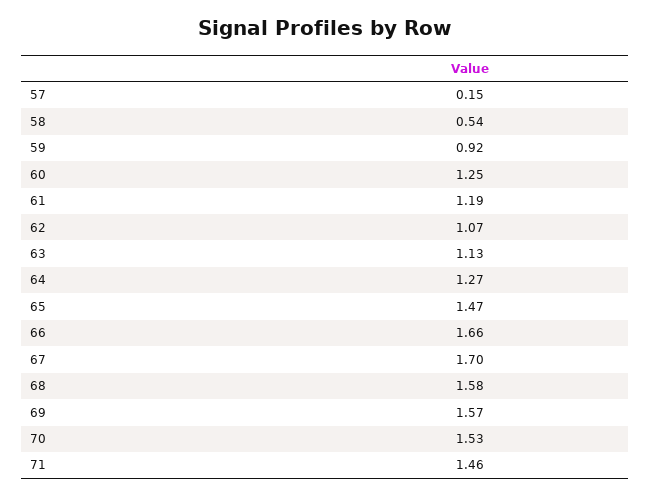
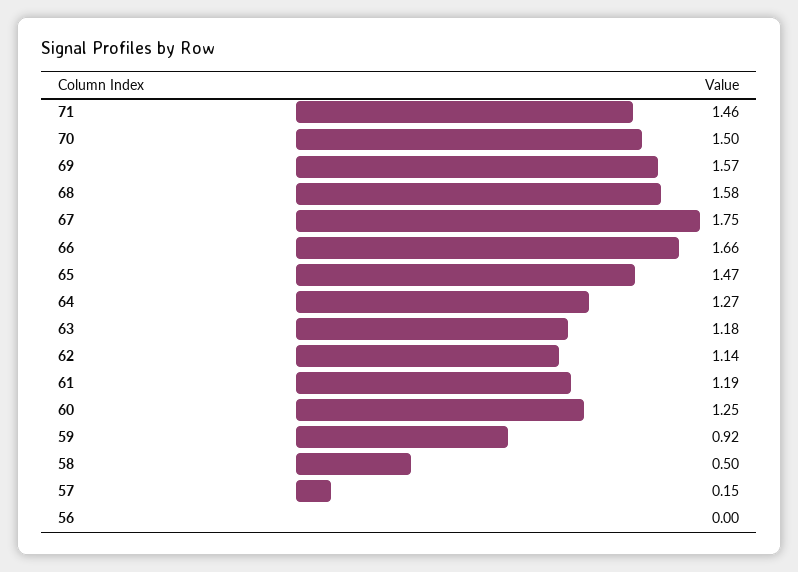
  {
    "57": 0.15,
-   "58": 0.54,
+   "58": 0.5,
    "59": 0.92,
    "60": 1.25,
    "61": 1.19,
-   "62": 1.07,
+   "62": 1.14,
-   "63": 1.13,
+   "63": 1.18,
    "64": 1.27,
    "65": 1.47,
    "66": 1.66,
-   "67": 1.7,
+   "67": 1.75,
    "68": 1.58,
    "69": 1.57,
-   "70": 1.53,
+   "70": 1.5,
-   "71": 1.46
+   "71": 1.46,
+   "56": 0
  }

